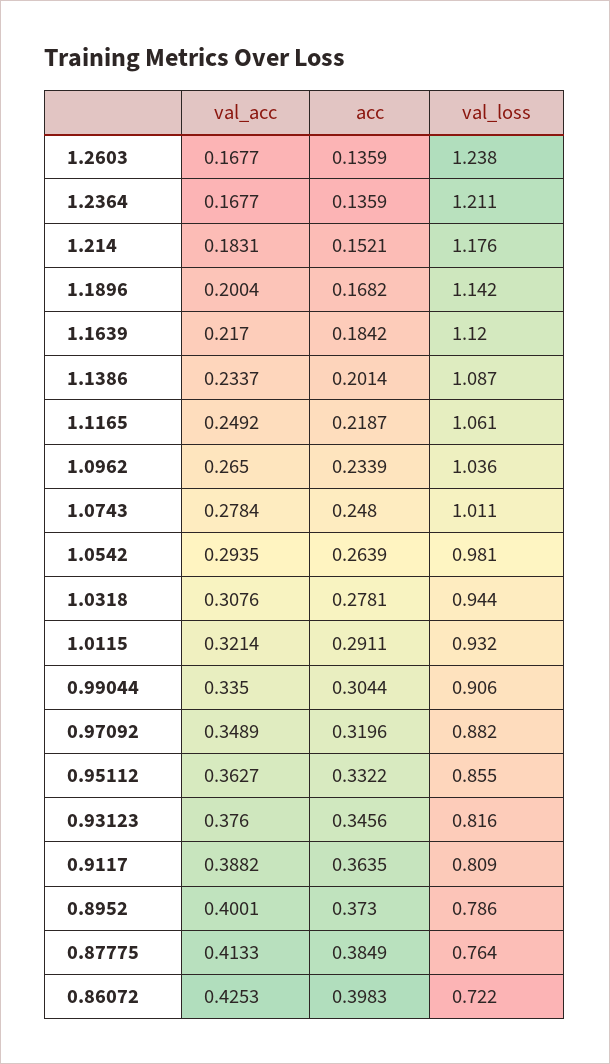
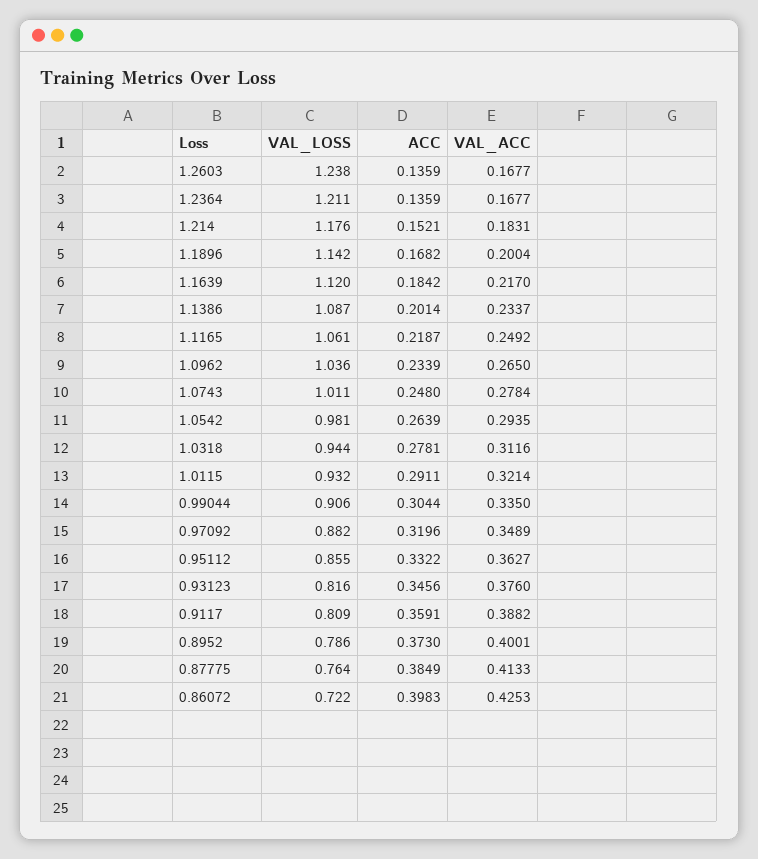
  {
    "val_acc": {
      "1.2603": 0.1677,
      "1.2364": 0.1677,
      "1.214": 0.1831,
      "1.1896": 0.2004,
      "1.1639": 0.217,
      "1.1386": 0.2337,
      "1.1165": 0.2492,
      "1.0962": 0.265,
      "1.0743": 0.2784,
      "1.0542": 0.2935,
-     "1.0318": 0.3076,
+     "1.0318": 0.3116,
      "1.0115": 0.3214,
      "0.99044": 0.335,
      "0.97092": 0.3489,
      "0.95112": 0.3627,
      "0.93123": 0.376,
      "0.9117": 0.3882,
      "0.8952": 0.4001,
      "0.87775": 0.4133,
      "0.86072": 0.4253
    },
    "acc": {
      "1.2603": 0.1359,
      "1.2364": 0.1359,
      "1.214": 0.1521,
      "1.1896": 0.1682,
      "1.1639": 0.1842,
      "1.1386": 0.2014,
      "1.1165": 0.2187,
      "1.0962": 0.2339,
      "1.0743": 0.248,
      "1.0542": 0.2639,
      "1.0318": 0.2781,
      "1.0115": 0.2911,
      "0.99044": 0.3044,
      "0.97092": 0.3196,
      "0.95112": 0.3322,
      "0.93123": 0.3456,
-     "0.9117": 0.3635,
+     "0.9117": 0.3591,
      "0.8952": 0.373,
      "0.87775": 0.3849,
      "0.86072": 0.3983
    },
    "val_loss": {
      "1.2603": 1.238,
      "1.2364": 1.211,
      "1.214": 1.176,
      "1.1896": 1.142,
      "1.1639": 1.12,
      "1.1386": 1.087,
      "1.1165": 1.061,
      "1.0962": 1.036,
      "1.0743": 1.011,
      "1.0542": 0.981,
      "1.0318": 0.944,
      "1.0115": 0.932,
      "0.99044": 0.906,
      "0.97092": 0.882,
      "0.95112": 0.855,
      "0.93123": 0.816,
      "0.9117": 0.809,
      "0.8952": 0.786,
      "0.87775": 0.764,
      "0.86072": 0.722
    }
  }

